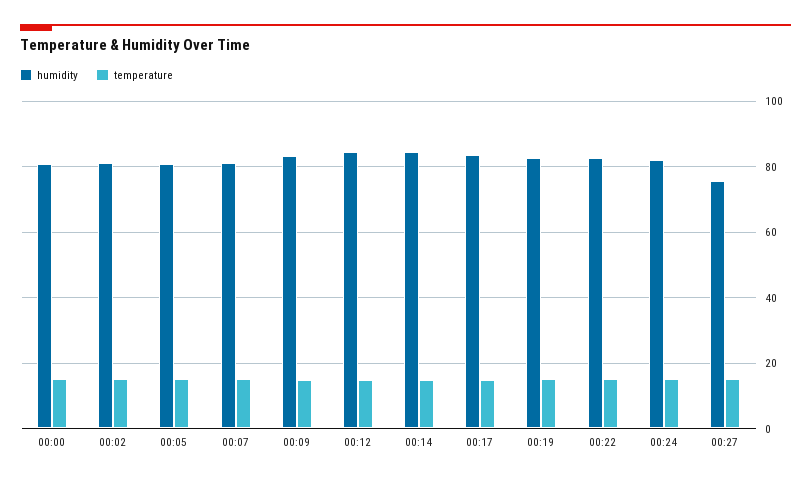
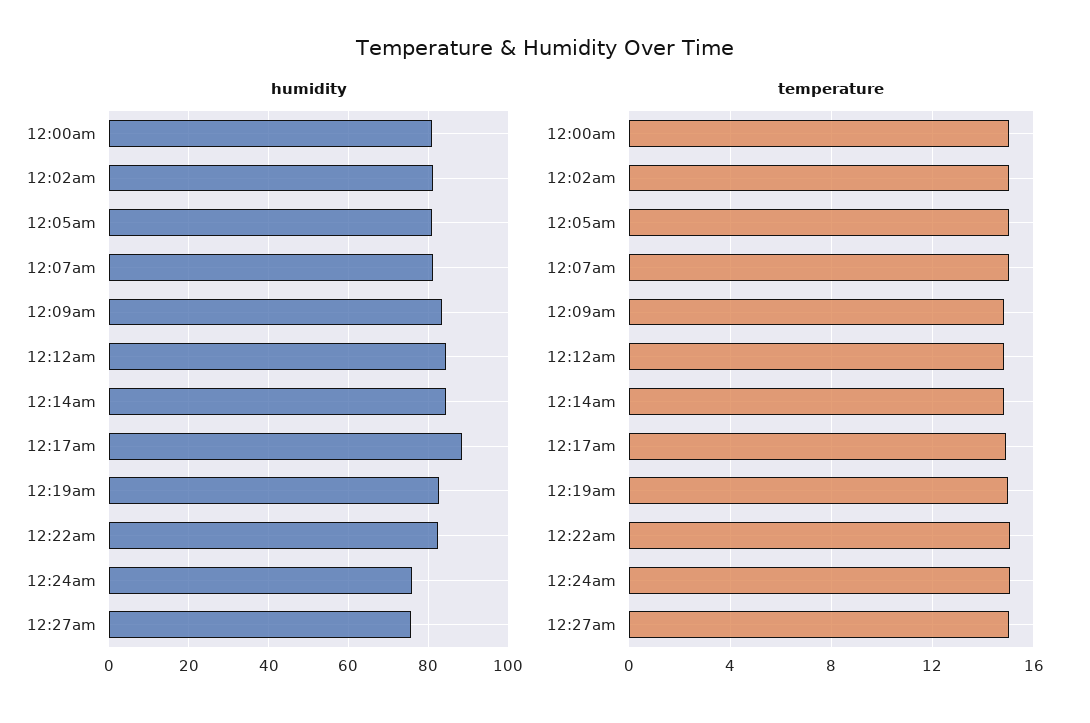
  {
    "humidity": {
      "00:00": 80,
      "00:02": 82,
      "00:05": 80,
      "00:07": 82,
      "00:09": 84,
      "00:12": 84,
      "00:14": 84,
-     "00:17": 84,
+     "00:17": 88,
      "00:19": 82,
      "00:22": 82,
-     "00:24": 82,
+     "00:24": 76,
      "00:27": 76
    },
    "temperature": {
      "00:00": 15,
      "00:02": 15,
      "00:05": 15,
      "00:07": 15,
      "00:09": 15,
      "00:12": 15,
      "00:14": 15,
      "00:17": 15,
      "00:19": 15,
      "00:22": 15,
      "00:24": 15,
      "00:27": 15
    }
  }

